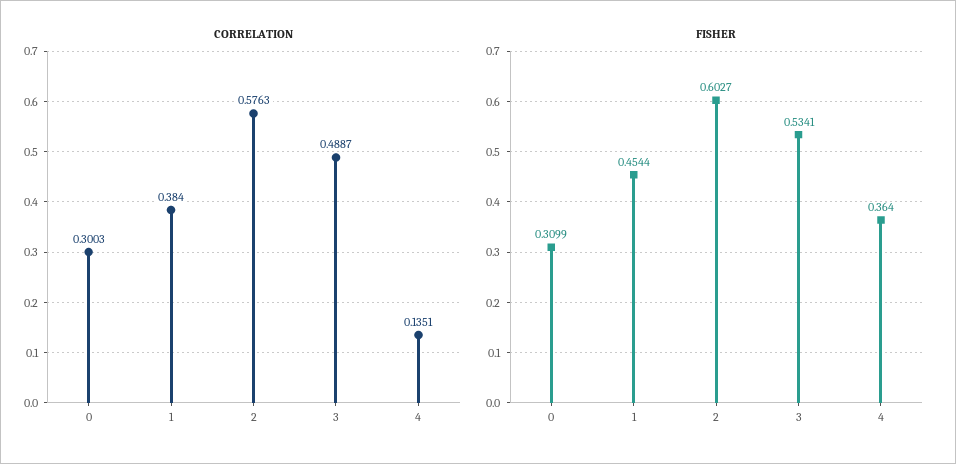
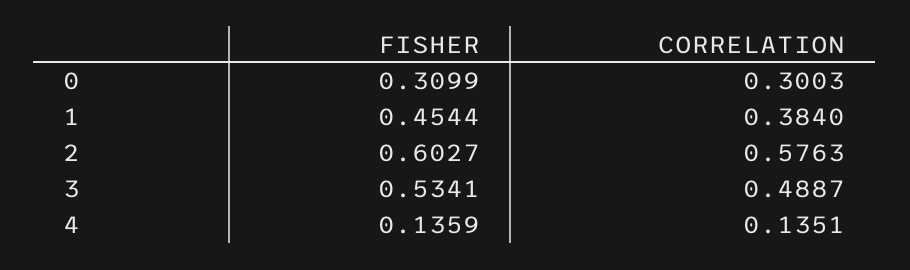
  {
    "CORRELATION": {
      "0": 0.3003,
      "1": 0.384,
      "2": 0.5763,
      "3": 0.4887,
      "4": 0.1351
    },
    "FISHER": {
      "0": 0.3099,
      "1": 0.4544,
      "2": 0.6027,
      "3": 0.5341,
-     "4": 0.364
+     "4": 0.1359
    }
  }

